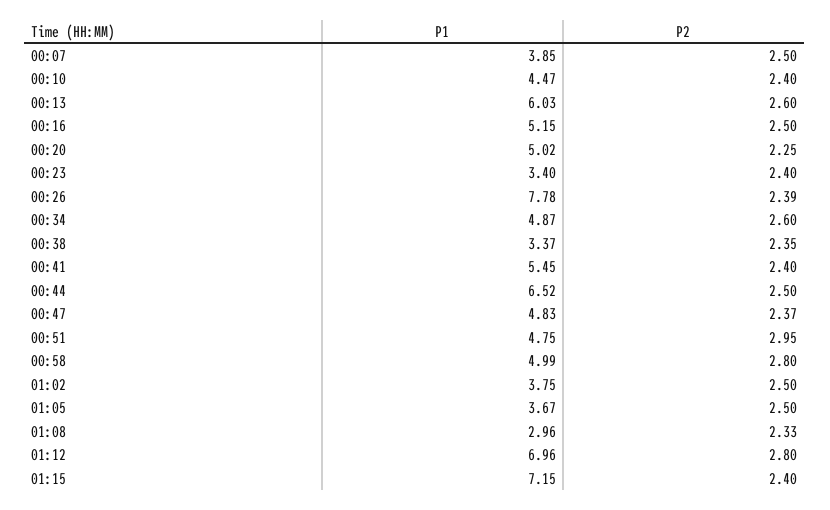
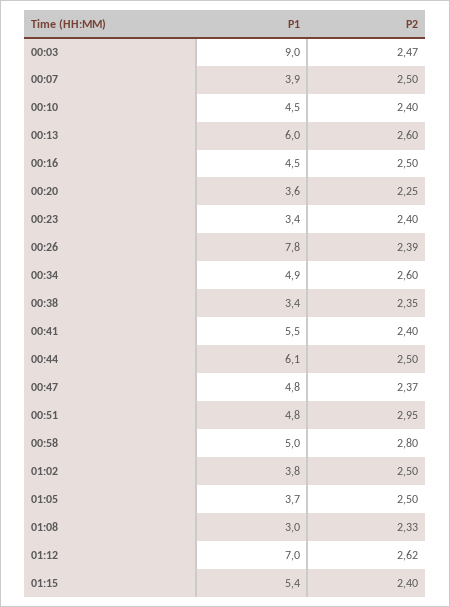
  {
    "P1": {
      "00:07": 3.85,
      "00:10": 4.47,
      "00:13": 6.03,
-     "00:16": 5.15,
+     "00:16": 4.5,
-     "00:20": 5.02,
+     "00:20": 3.6,
      "00:23": 3.4,
      "00:26": 7.78,
      "00:34": 4.87,
      "00:38": 3.37,
      "00:41": 5.45,
-     "00:44": 6.52,
+     "00:44": 6.1,
      "00:47": 4.83,
      "00:51": 4.75,
      "00:58": 4.99,
      "01:02": 3.75,
      "01:05": 3.67,
      "01:08": 2.96,
      "01:12": 6.96,
-     "01:15": 7.15
+     "01:15": 5.4,
+     "00:03": 9
    },
    "P2": {
      "00:07": 2.5,
      "00:10": 2.4,
      "00:13": 2.6,
      "00:16": 2.5,
      "00:20": 2.25,
      "00:23": 2.4,
      "00:26": 2.39,
      "00:34": 2.6,
      "00:38": 2.35,
      "00:41": 2.4,
      "00:44": 2.5,
      "00:47": 2.37,
      "00:51": 2.95,
      "00:58": 2.8,
      "01:02": 2.5,
      "01:05": 2.5,
      "01:08": 2.33,
-     "01:12": 2.8,
+     "01:12": 2.62,
-     "01:15": 2.4
+     "01:15": 2.4,
+     "00:03": 2.47
    }
  }

